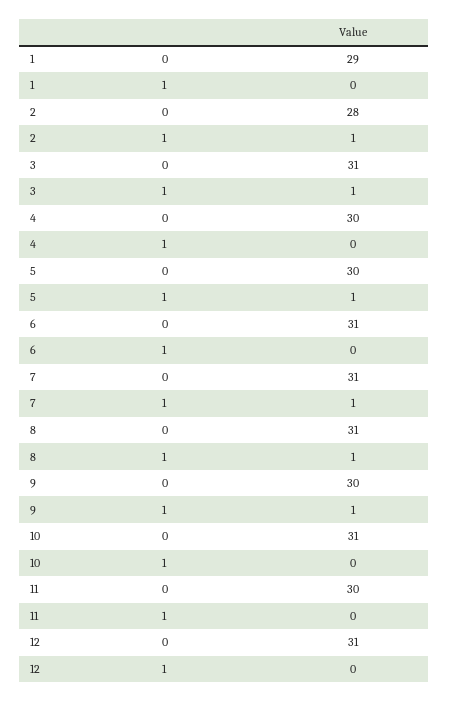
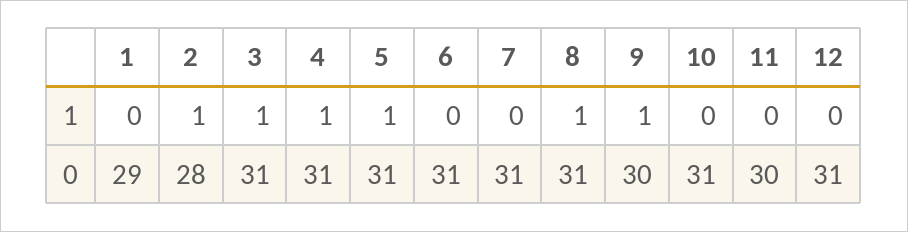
  {
    "1": {
      "0": 29,
      "1": 0
    },
    "2": {
      "0": 28,
      "1": 1
    },
    "3": {
      "0": 31,
      "1": 1
    },
    "4": {
-     "0": 30,
+     "0": 31,
-     "1": 0
+     "1": 1
    },
    "5": {
-     "0": 30,
+     "0": 31,
      "1": 1
    },
    "6": {
      "0": 31,
      "1": 0
    },
    "7": {
      "0": 31,
-     "1": 1
+     "1": 0
    },
    "8": {
      "0": 31,
      "1": 1
    },
    "9": {
      "0": 30,
      "1": 1
    },
    "10": {
      "0": 31,
      "1": 0
    },
    "11": {
      "0": 30,
      "1": 0
    },
    "12": {
      "0": 31,
      "1": 0
    }
  }

